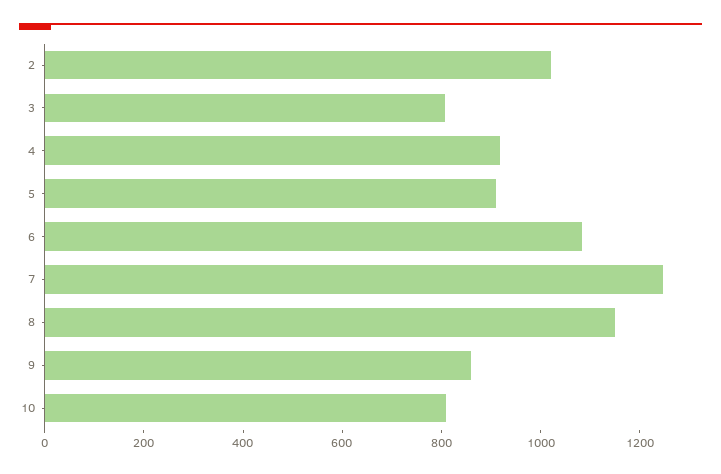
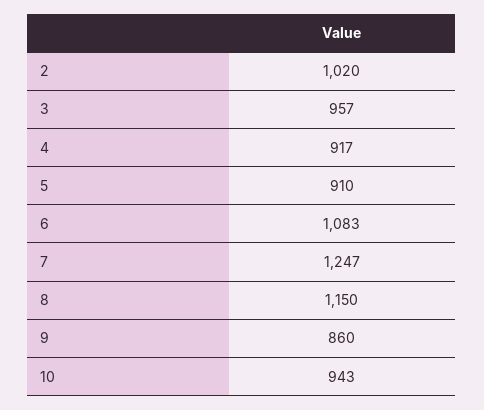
  {
    "2": 1020,
-   "3": 800,
+   "3": 957,
    "4": 917,
    "5": 910,
    "6": 1083,
    "7": 1247,
    "8": 1150,
    "9": 860,
-   "10": 800
+   "10": 943
  }

